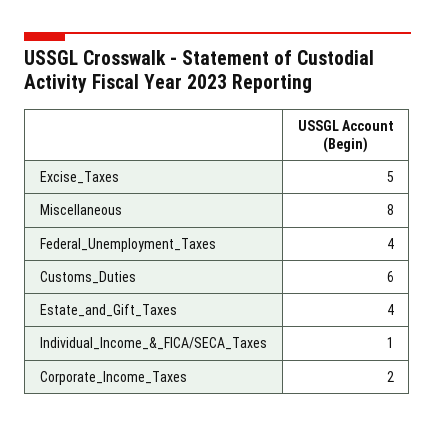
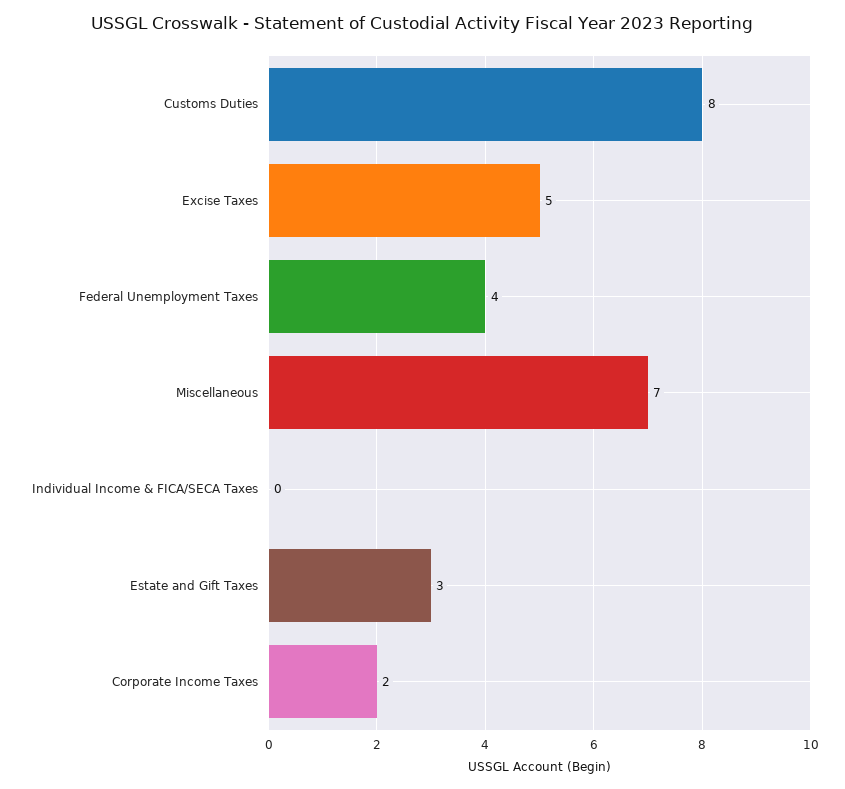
  {
    "Excise_Taxes": 5,
-   "Miscellaneous": 8,
+   "Miscellaneous": 7,
    "Federal_Unemployment_Taxes": 4,
-   "Customs_Duties": 6,
+   "Customs_Duties": 8,
-   "Estate_and_Gift_Taxes": 4,
+   "Estate_and_Gift_Taxes": 3,
-   "Individual_Income_&_FICA/SECA_Taxes": 1,
+   "Individual_Income_&_FICA/SECA_Taxes": 0,
    "Corporate_Income_Taxes": 2
  }

